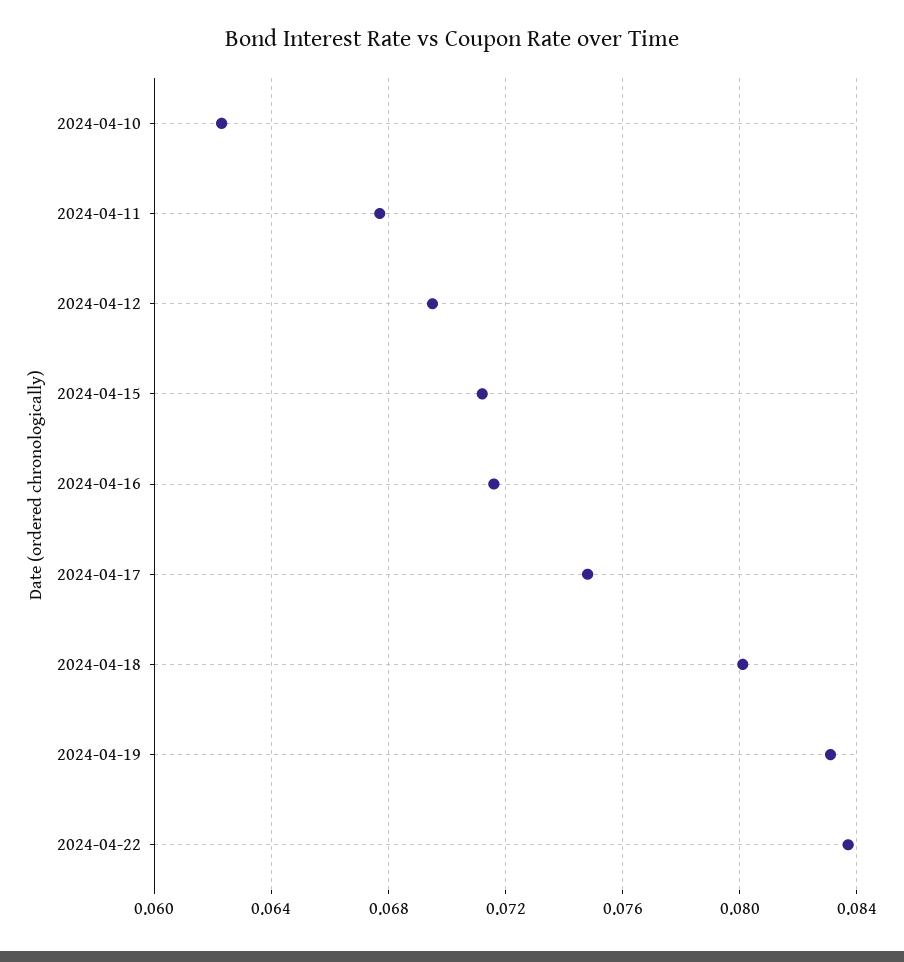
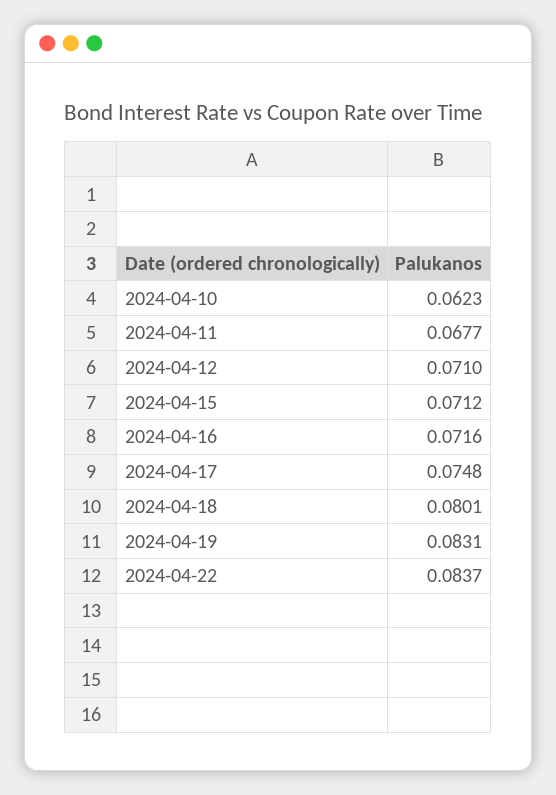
  {
    "2024-04-10": 0.0623,
    "2024-04-11": 0.0677,
-   "2024-04-12": 0.0695,
+   "2024-04-12": 0.071,
    "2024-04-15": 0.0712,
    "2024-04-16": 0.0716,
    "2024-04-17": 0.0748,
    "2024-04-18": 0.0801,
    "2024-04-19": 0.0831,
    "2024-04-22": 0.0837
  }

